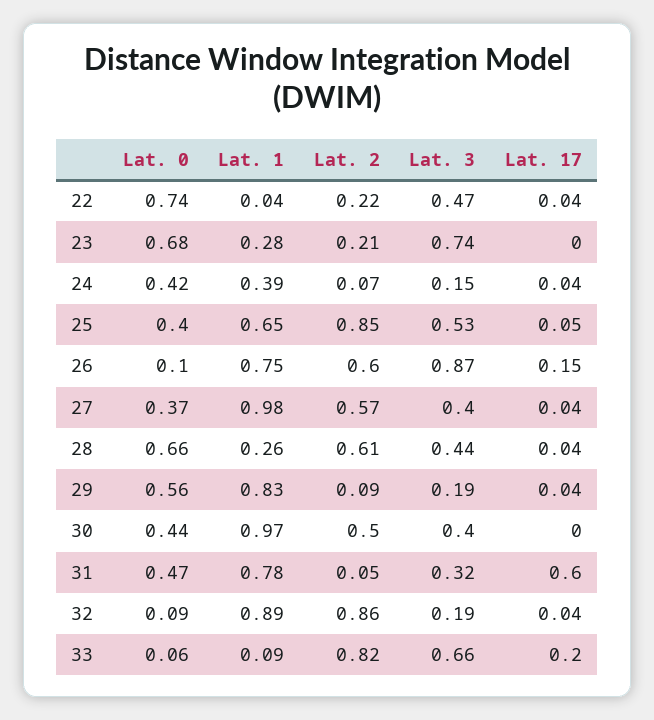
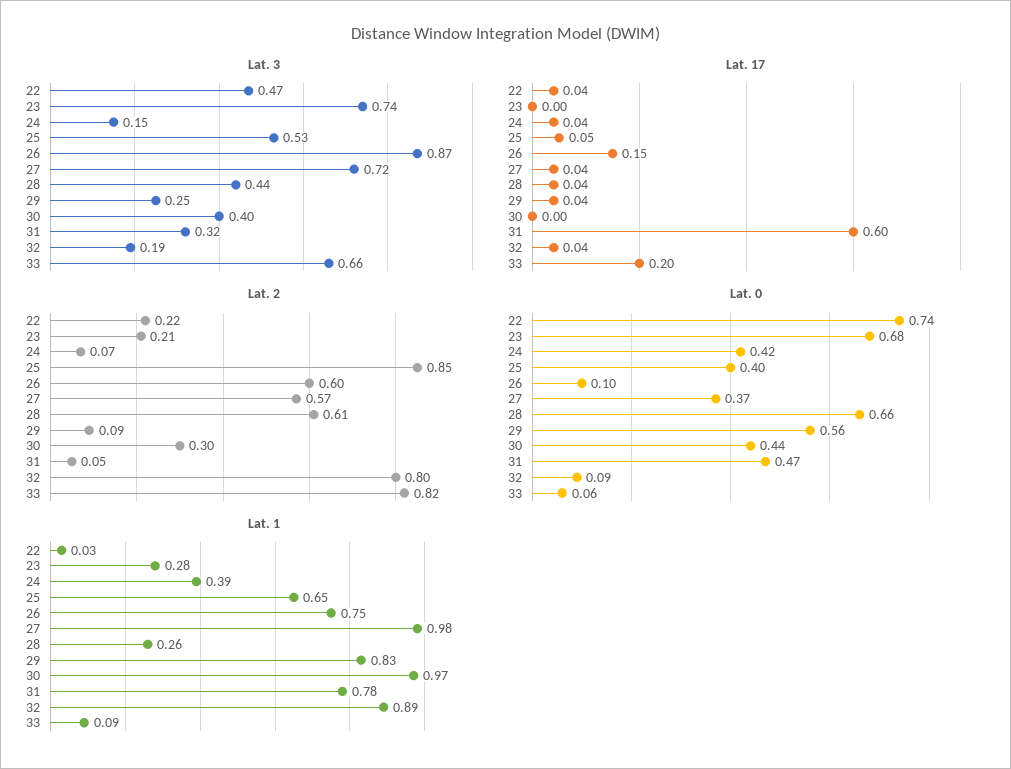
  {
    "Lat. 0": {
      "22": 0.74,
      "23": 0.68,
      "24": 0.42,
      "25": 0.4,
      "26": 0.1,
      "27": 0.37,
      "28": 0.66,
      "29": 0.56,
      "30": 0.44,
      "31": 0.47,
      "32": 0.09,
      "33": 0.06
    },
    "Lat. 1": {
-     "22": 0.04,
+     "22": 0.03,
      "23": 0.28,
      "24": 0.39,
      "25": 0.65,
      "26": 0.75,
      "27": 0.98,
      "28": 0.26,
      "29": 0.83,
      "30": 0.97,
      "31": 0.78,
      "32": 0.89,
      "33": 0.09
    },
    "Lat. 2": {
      "22": 0.22,
      "23": 0.21,
      "24": 0.07,
      "25": 0.85,
      "26": 0.6,
      "27": 0.57,
      "28": 0.61,
      "29": 0.09,
-     "30": 0.5,
+     "30": 0.3,
      "31": 0.05,
-     "32": 0.86,
+     "32": 0.8,
      "33": 0.82
    },
    "Lat. 3": {
      "22": 0.47,
      "23": 0.74,
      "24": 0.15,
      "25": 0.53,
      "26": 0.87,
-     "27": 0.4,
+     "27": 0.72,
      "28": 0.44,
-     "29": 0.19,
+     "29": 0.25,
      "30": 0.4,
      "31": 0.32,
      "32": 0.19,
      "33": 0.66
    },
    "Lat. 17": {
      "22": 0.04,
      "23": 0,
      "24": 0.04,
      "25": 0.05,
      "26": 0.15,
      "27": 0.04,
      "28": 0.04,
      "29": 0.04,
      "30": 0,
      "31": 0.6,
      "32": 0.04,
      "33": 0.2
    }
  }

